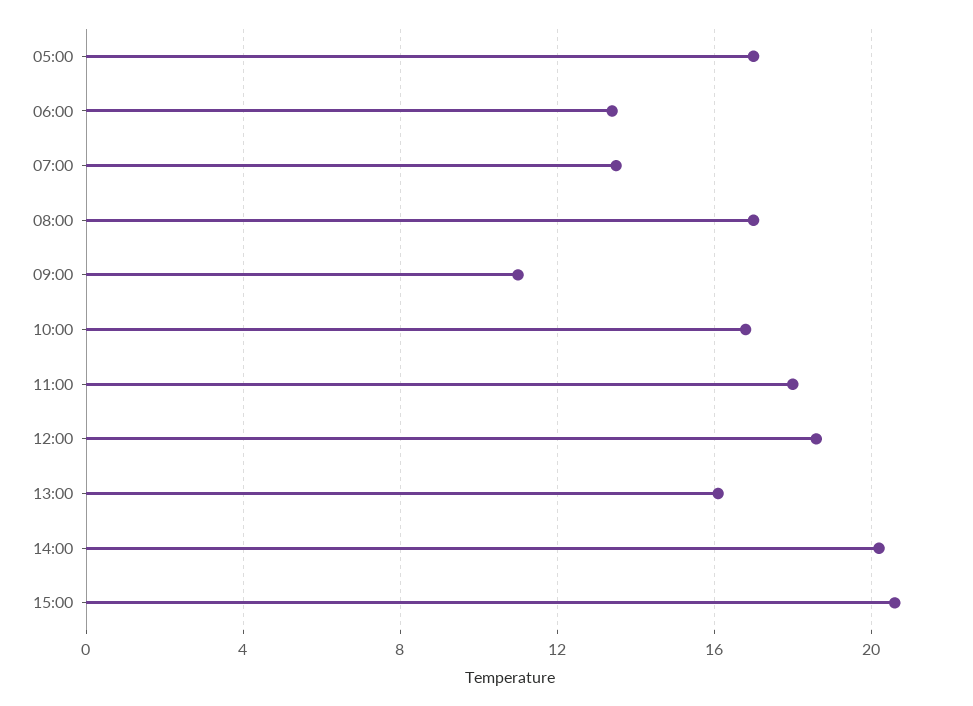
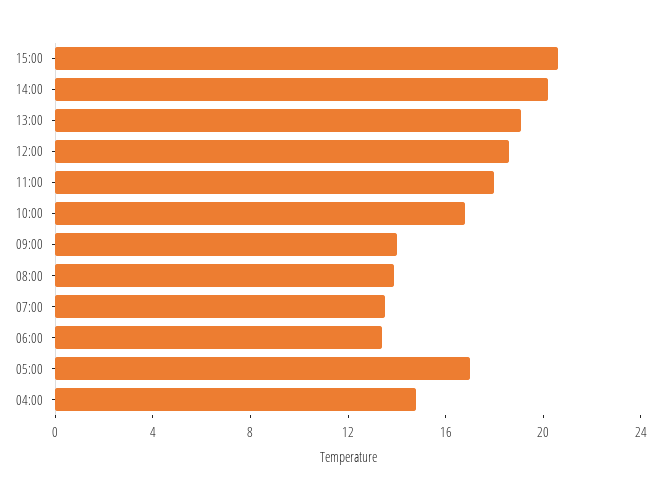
  {
    "05:00": 17,
    "06:00": 13.5,
    "07:00": 13.5,
-   "08:00": 17,
+   "08:00": 14,
-   "09:00": 11,
+   "09:00": 14,
    "10:00": 17,
    "11:00": 18,
    "12:00": 18.5,
-   "13:00": 16,
+   "13:00": 19,
    "14:00": 20,
-   "15:00": 20.5
+   "15:00": 20.5,
+   "04:00": 15
  }

